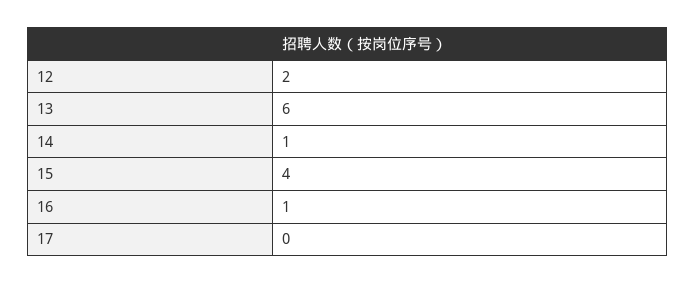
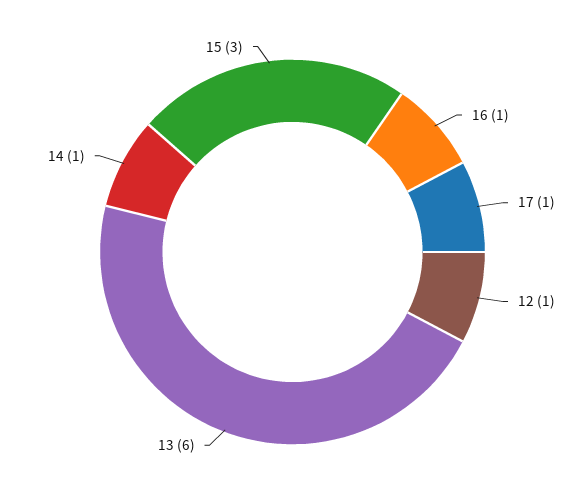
  {
-   "12": 2,
+   "12": 1,
    "13": 6,
    "14": 1,
-   "15": 4,
+   "15": 3,
    "16": 1,
-   "17": 0
+   "17": 1
  }

